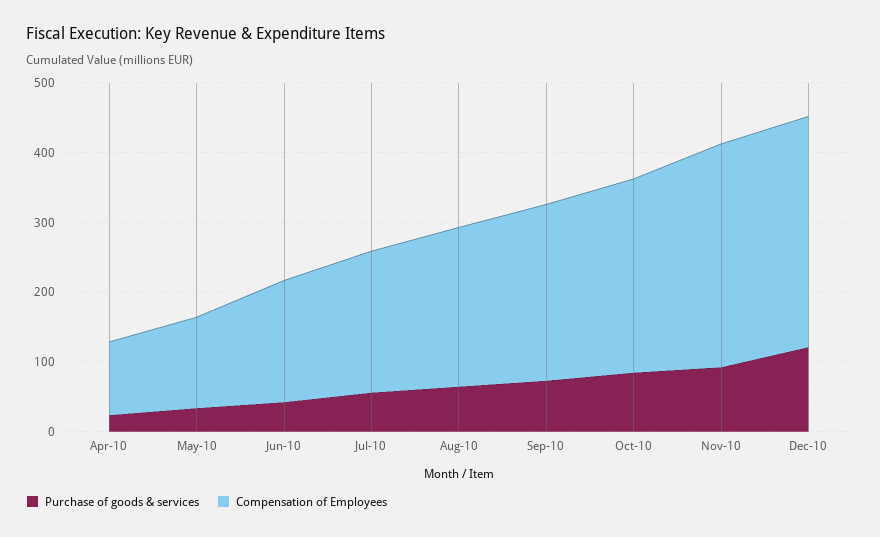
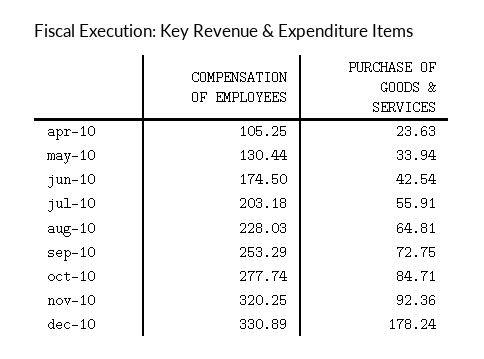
  {
    "Purchase of goods & services": {
      "Apr-10": 23.63,
      "May-10": 33.94,
      "Jun-10": 42.54,
      "Jul-10": 55.91,
      "Aug-10": 64.81,
      "Sep-10": 72.75,
      "Oct-10": 84.71,
      "Nov-10": 92.36,
-     "Dec-10": 120
+     "Dec-10": 178.24
    },
    "Compensation of Employees": {
      "Apr-10": 105.25,
      "May-10": 130.44,
      "Jun-10": 174.5,
      "Jul-10": 203.18,
      "Aug-10": 228.03,
      "Sep-10": 253.29,
      "Oct-10": 277.74,
      "Nov-10": 320.25,
      "Dec-10": 330.89
    }
  }

